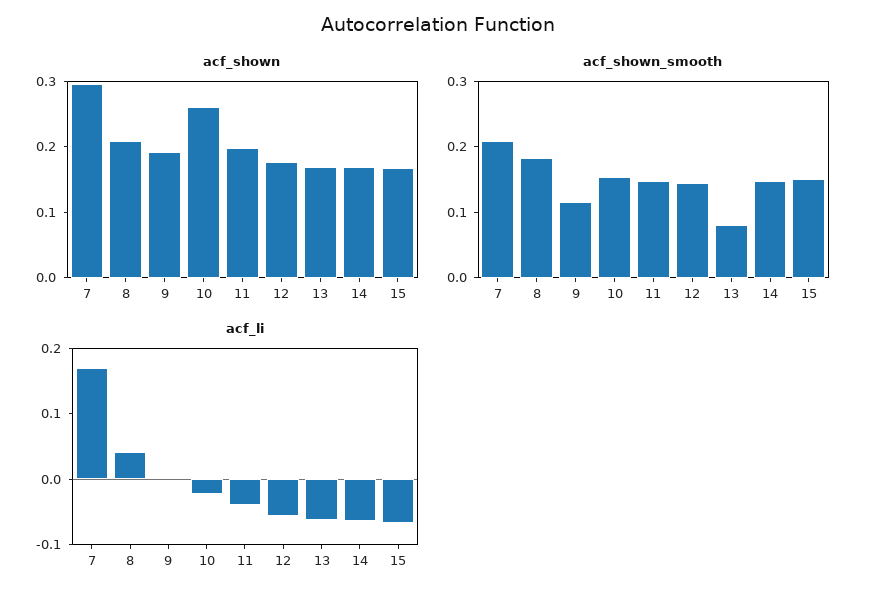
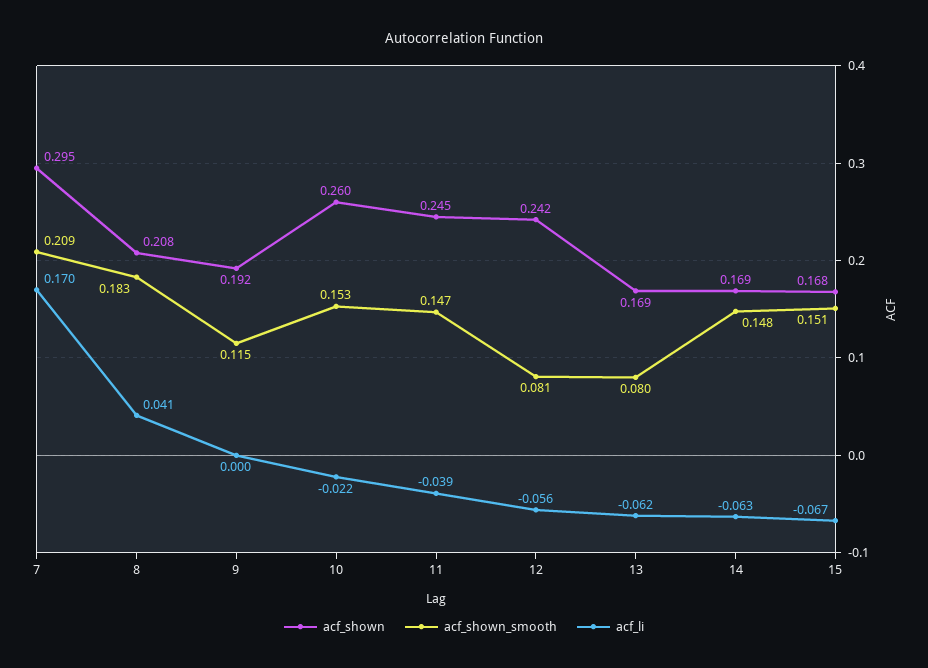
  {
    "acf_shown": {
      "7": 0.295,
      "8": 0.208,
      "9": 0.192,
      "10": 0.26,
-     "11": 0.2,
+     "11": 0.245,
-     "12": 0.18,
+     "12": 0.242,
      "13": 0.169,
      "14": 0.169,
      "15": 0.168
    },
    "acf_shown_smooth": {
      "7": 0.209,
      "8": 0.183,
      "9": 0.115,
      "10": 0.153,
      "11": 0.147,
-     "12": 0.14,
+     "12": 0.081,
      "13": 0.08,
      "14": 0.148,
      "15": 0.151
    },
    "acf_li": {
      "7": 0.17,
      "8": 0.041,
      "9": 0,
      "10": -0.022,
      "11": -0.039,
      "12": -0.056,
      "13": -0.062,
      "14": -0.063,
      "15": -0.067
    }
  }

